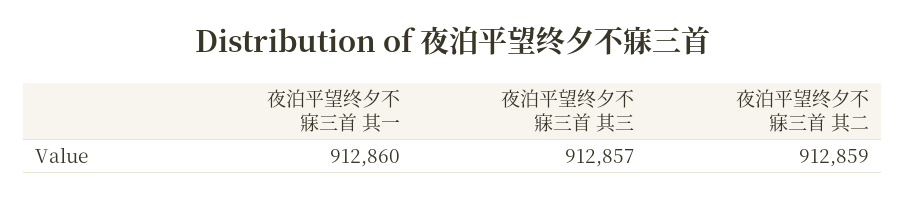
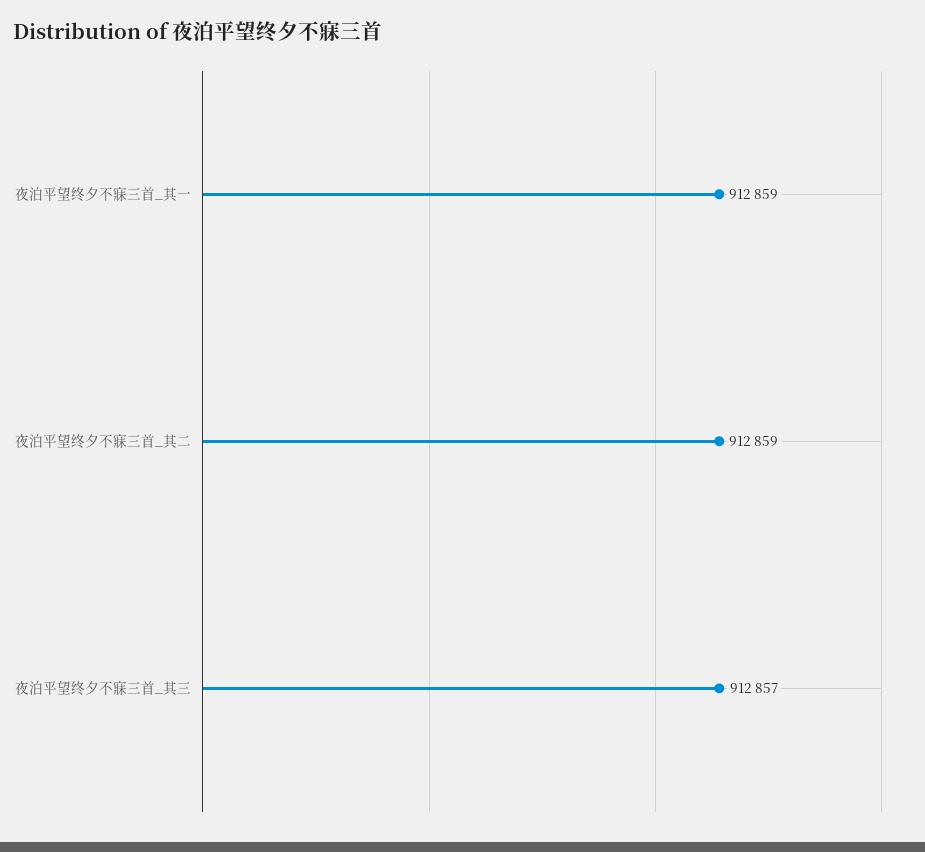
  {
-   "夜泊平望终夕不寐三首 其一": 912860,
+   "夜泊平望终夕不寐三首 其一": 912859,
    "夜泊平望终夕不寐三首 其三": 912857,
    "夜泊平望终夕不寐三首 其二": 912859
  }

